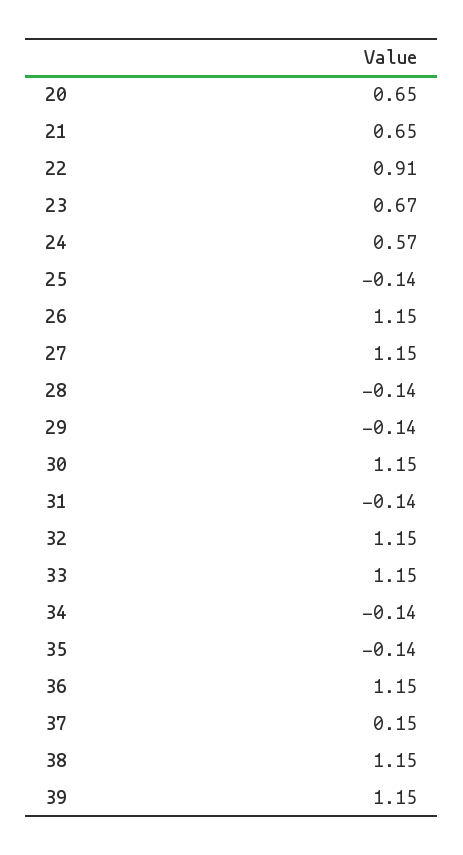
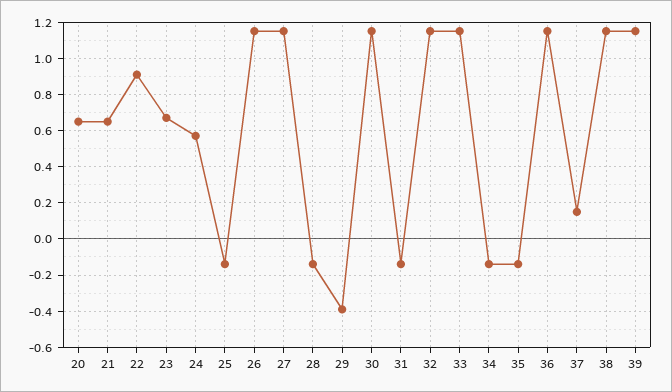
  {
    "20": 0.65,
    "21": 0.65,
    "22": 0.91,
    "23": 0.67,
    "24": 0.57,
    "25": -0.14,
    "26": 1.15,
    "27": 1.15,
    "28": -0.14,
-   "29": -0.14,
+   "29": -0.4,
    "30": 1.15,
    "31": -0.14,
    "32": 1.15,
    "33": 1.15,
    "34": -0.14,
    "35": -0.14,
    "36": 1.15,
    "37": 0.15,
    "38": 1.15,
    "39": 1.15
  }

